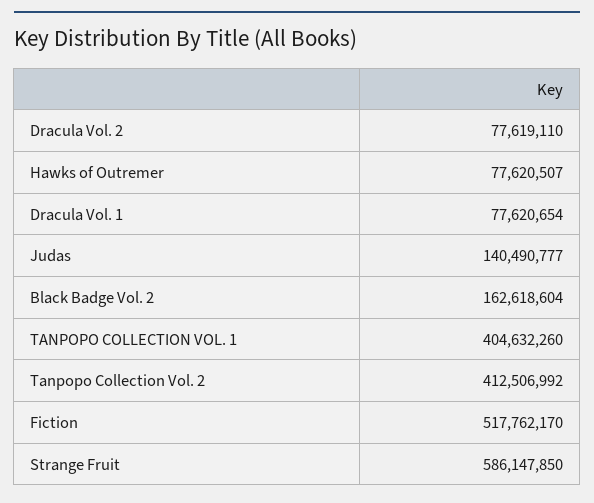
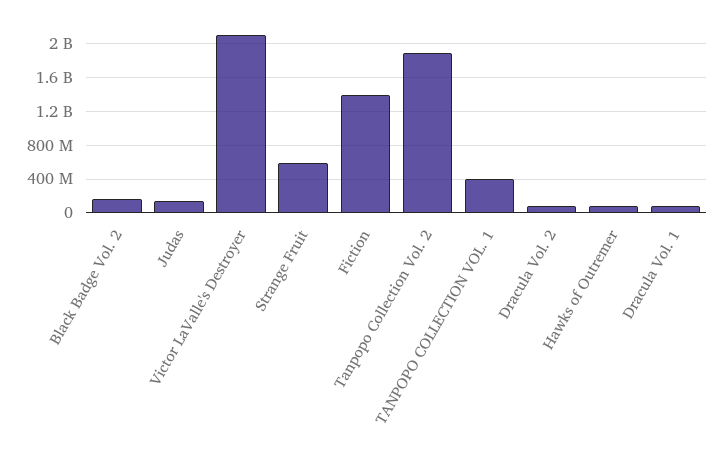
  {
    "Dracula Vol. 2": 77619110,
    "Hawks of Outremer": 77620507,
    "Dracula Vol. 1": 77620654,
    "Judas": 140490777,
    "Black Badge Vol. 2": 162618604,
    "TANPOPO COLLECTION VOL. 1": 404632260,
-   "Tanpopo Collection Vol. 2": 412506992,
+   "Tanpopo Collection Vol. 2": 1900000000,
-   "Fiction": 517762170,
+   "Fiction": 1400000000,
-   "Strange Fruit": 586147850
+   "Strange Fruit": 586147850,
+   "Victor LaValle's Destroyer": 2100000000
  }

